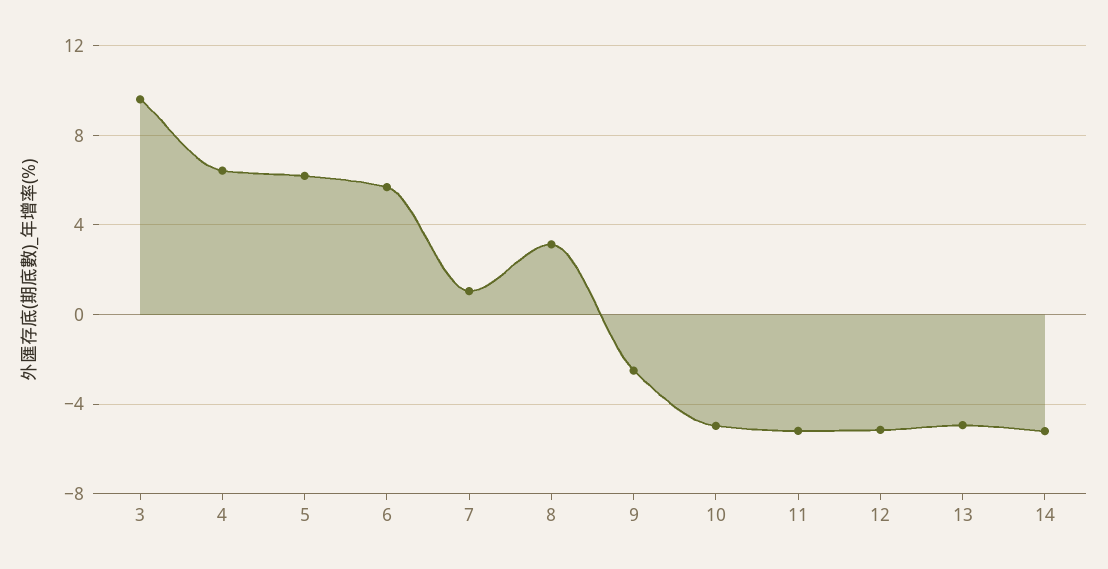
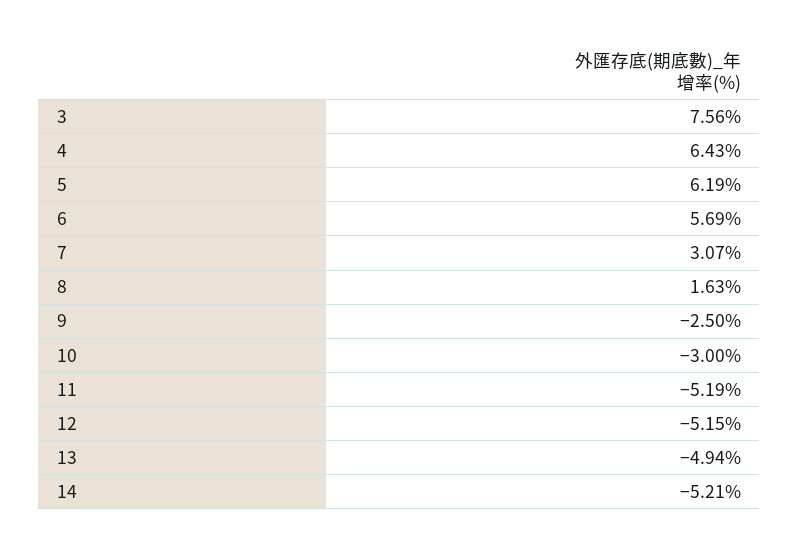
  {
-   "3": 9.5,
+   "3": 7.56,
    "4": 6.43,
    "5": 6.19,
    "6": 5.69,
-   "7": 1,
+   "7": 3.07,
-   "8": 3,
+   "8": 1.63,
    "9": -2.5,
-   "10": -5,
+   "10": -3,
    "11": -5.19,
    "12": -5.15,
    "13": -4.94,
    "14": -5.21
  }

